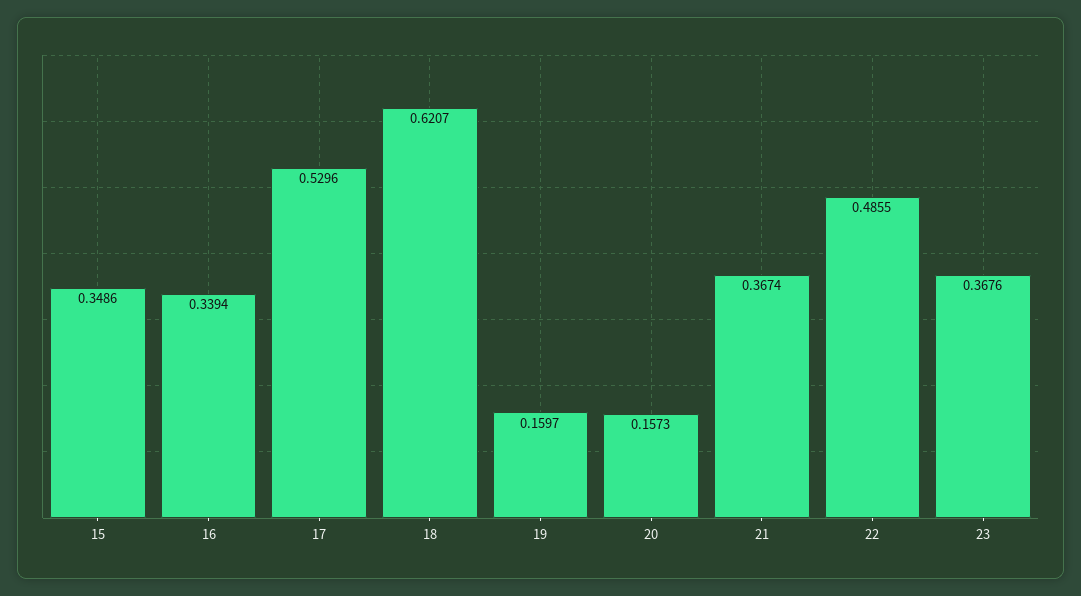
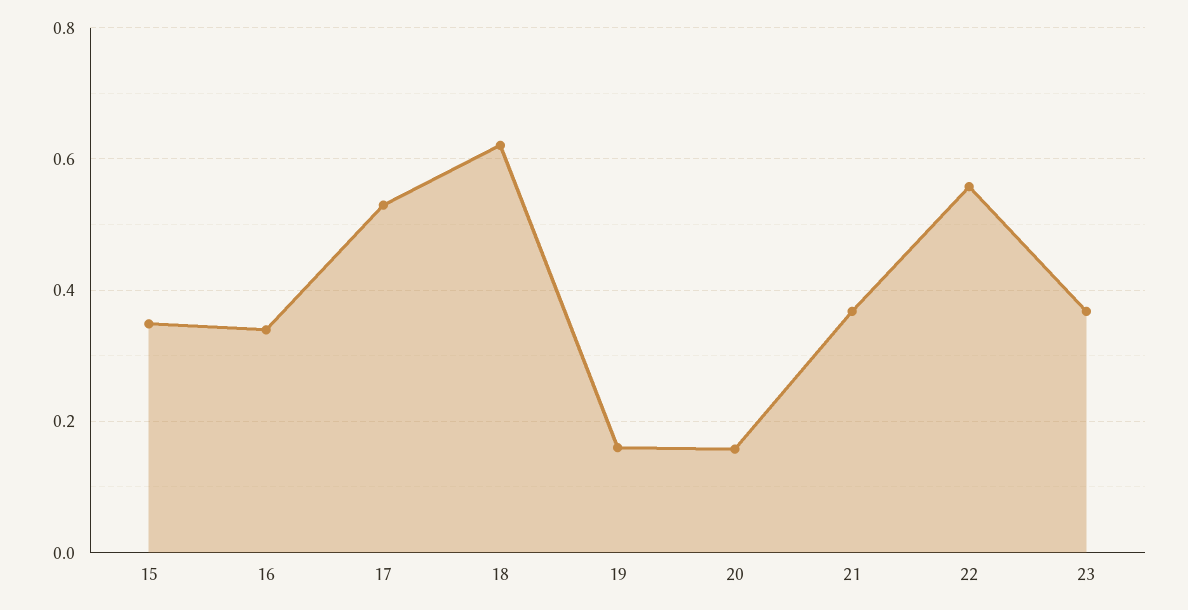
  {
    "15": 0.3486,
    "16": 0.3394,
    "17": 0.5296,
    "18": 0.6207,
    "19": 0.1597,
    "20": 0.1573,
    "21": 0.3674,
-   "22": 0.4855,
+   "22": 0.56,
    "23": 0.3676
  }

